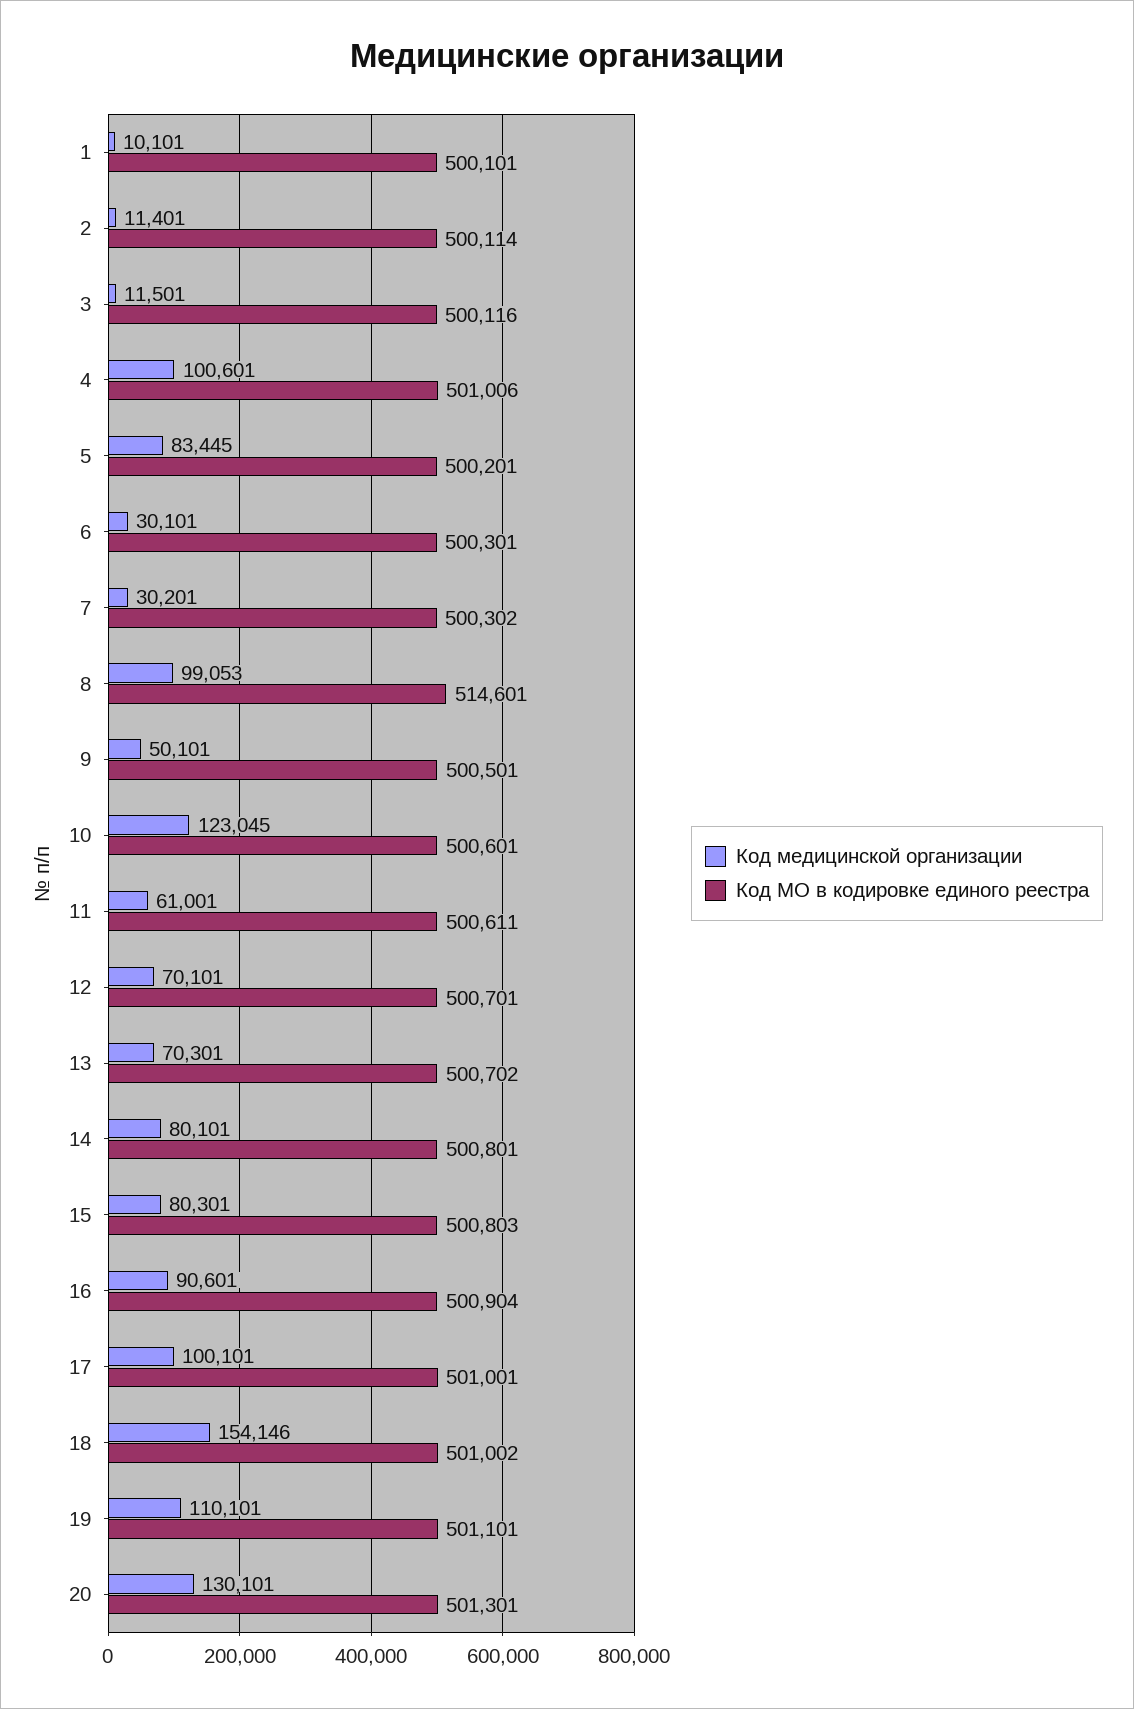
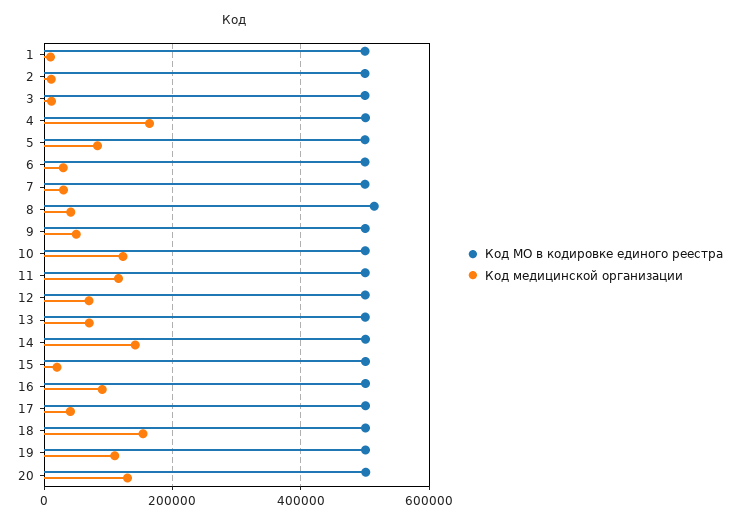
  {
    "Код медицинской организации": {
      "1": 10101,
      "2": 11401,
      "3": 11501,
-     "4": 100601,
+     "4": 160000,
      "5": 83445,
      "6": 30101,
      "7": 30201,
-     "8": 99053,
+     "8": 40000,
      "9": 50101,
      "10": 123045,
-     "11": 61001,
+     "11": 120000,
      "12": 70101,
      "13": 70301,
-     "14": 80101,
+     "14": 140000,
-     "15": 80301,
+     "15": 20000,
      "16": 90601,
-     "17": 100101,
+     "17": 40000,
      "18": 154146,
      "19": 110101,
      "20": 130101
    },
    "Код МО в кодировке единого реестра": {
      "1": 500101,
      "2": 500114,
      "3": 500116,
      "4": 501006,
      "5": 500201,
      "6": 500301,
      "7": 500302,
      "8": 514601,
      "9": 500501,
      "10": 500601,
      "11": 500611,
      "12": 500701,
      "13": 500702,
      "14": 500801,
      "15": 500803,
      "16": 500904,
      "17": 501001,
      "18": 501002,
      "19": 501101,
      "20": 501301
    }
  }

